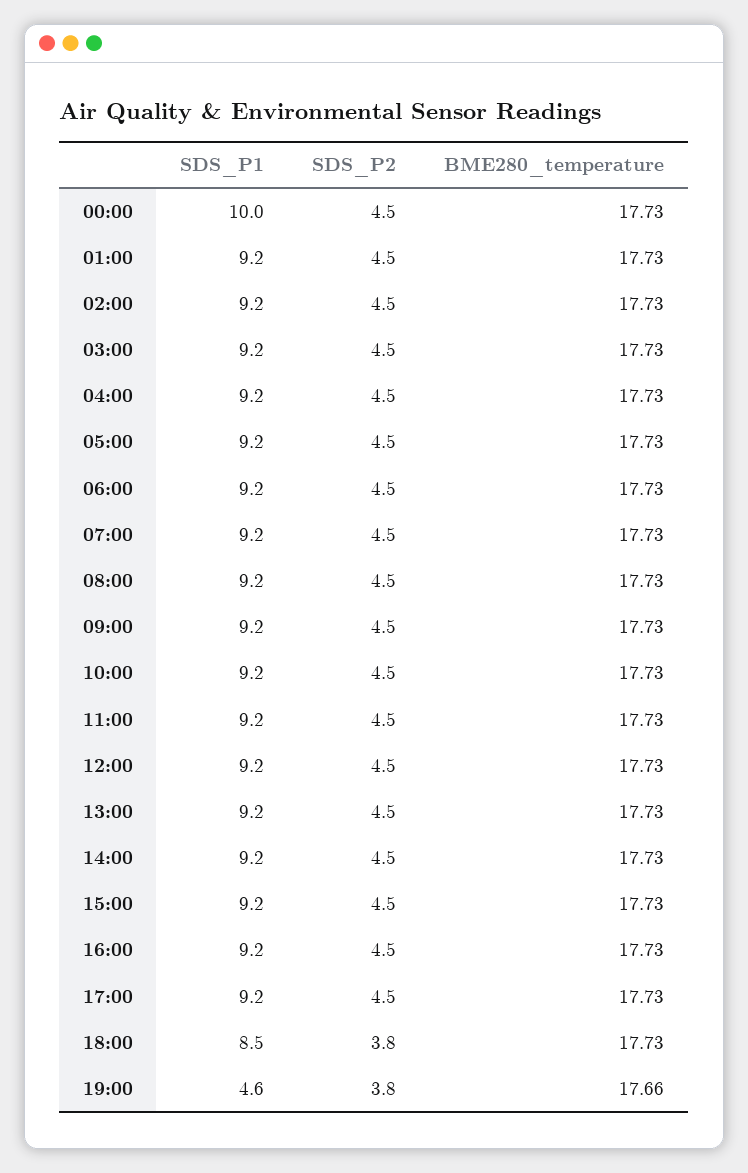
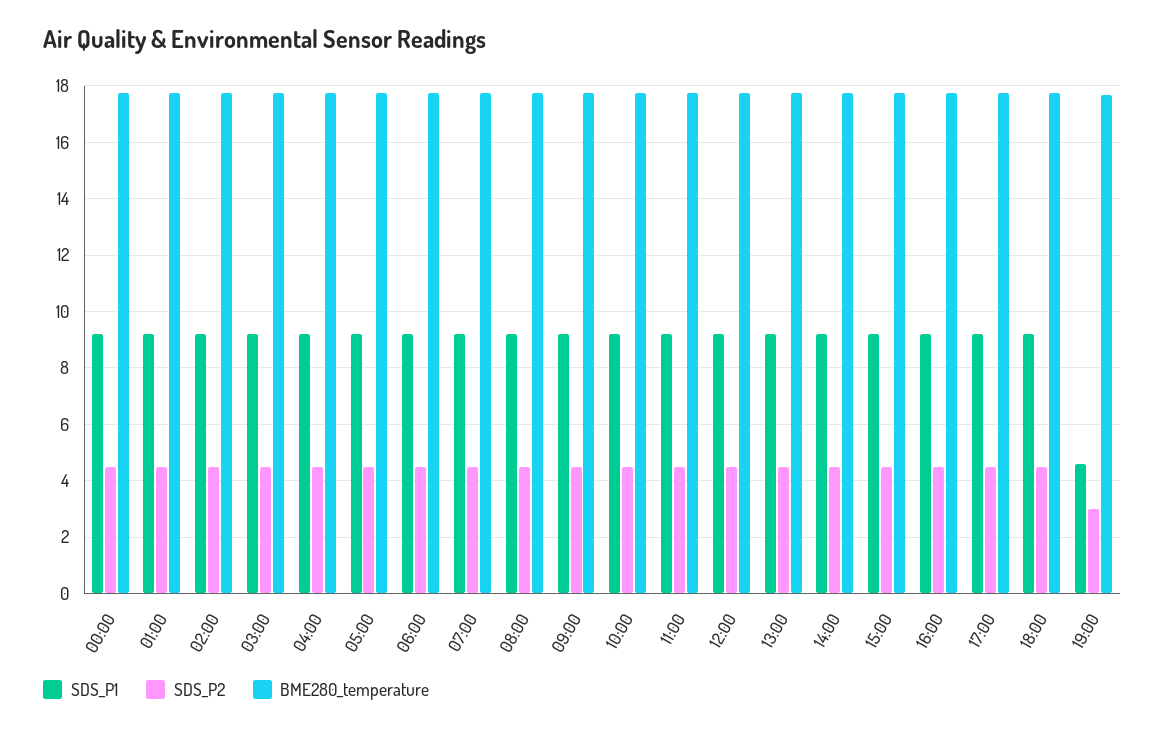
  {
    "SDS_P1": {
-     "00:00": 10,
+     "00:00": 9.25,
      "01:00": 9.2,
      "02:00": 9.2,
      "03:00": 9.2,
      "04:00": 9.2,
      "05:00": 9.2,
      "06:00": 9.2,
      "07:00": 9.2,
      "08:00": 9.2,
      "09:00": 9.2,
      "10:00": 9.2,
      "11:00": 9.2,
      "12:00": 9.2,
      "13:00": 9.2,
      "14:00": 9.2,
      "15:00": 9.2,
      "16:00": 9.2,
      "17:00": 9.2,
-     "18:00": 8.5,
+     "18:00": 9.25,
      "19:00": 4.6
    },
    "SDS_P2": {
      "00:00": 4.5,
      "01:00": 4.5,
      "02:00": 4.5,
      "03:00": 4.5,
      "04:00": 4.5,
      "05:00": 4.5,
      "06:00": 4.5,
      "07:00": 4.5,
      "08:00": 4.5,
      "09:00": 4.5,
      "10:00": 4.5,
      "11:00": 4.5,
      "12:00": 4.5,
      "13:00": 4.5,
      "14:00": 4.5,
      "15:00": 4.5,
      "16:00": 4.5,
      "17:00": 4.5,
-     "18:00": 3.8,
+     "18:00": 4.5,
-     "19:00": 3.8
+     "19:00": 3
    },
    "BME280_temperature": {
      "00:00": 17.73,
      "01:00": 17.73,
      "02:00": 17.73,
      "03:00": 17.73,
      "04:00": 17.73,
      "05:00": 17.73,
      "06:00": 17.73,
      "07:00": 17.73,
      "08:00": 17.73,
      "09:00": 17.73,
      "10:00": 17.73,
      "11:00": 17.73,
      "12:00": 17.73,
      "13:00": 17.73,
      "14:00": 17.73,
      "15:00": 17.73,
      "16:00": 17.73,
      "17:00": 17.73,
      "18:00": 17.73,
      "19:00": 17.66
    }
  }

